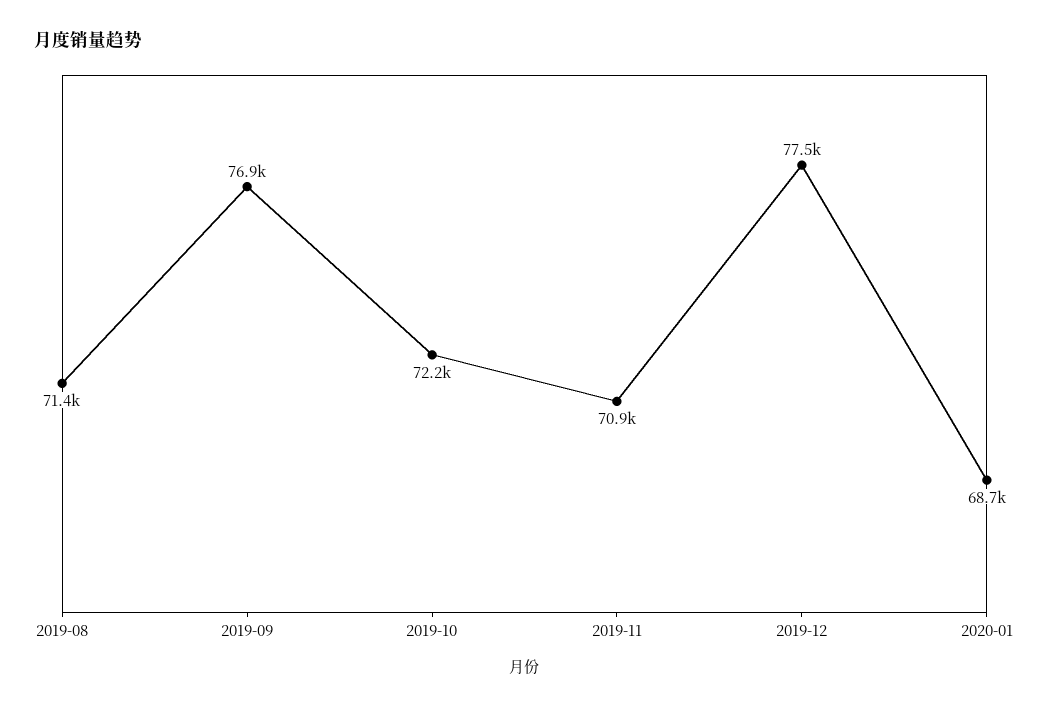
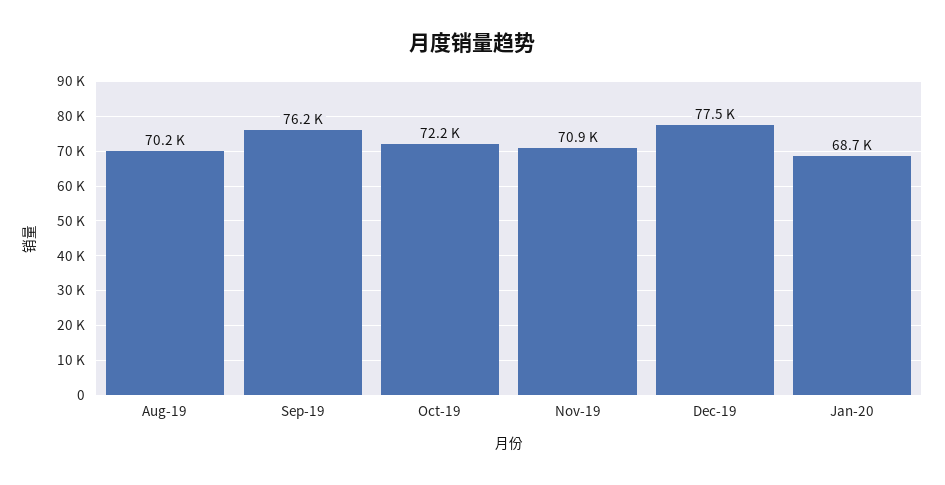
  {
-   "2019-08": 71400,
+   "2019-08": 70200,
-   "2019-09": 76900,
+   "2019-09": 76200,
    "2019-10": 72200,
    "2019-11": 70900,
    "2019-12": 77500,
    "2020-01": 68700
  }

